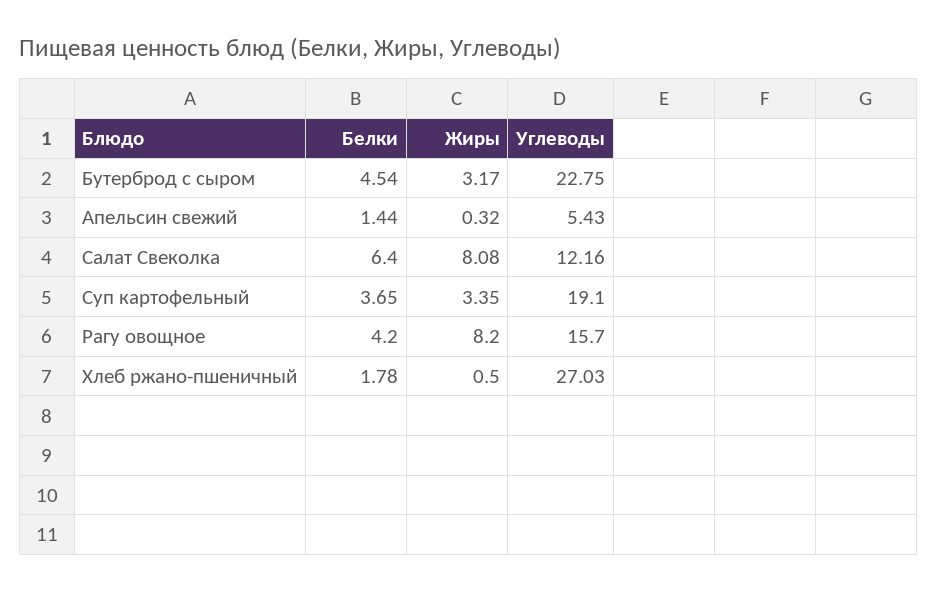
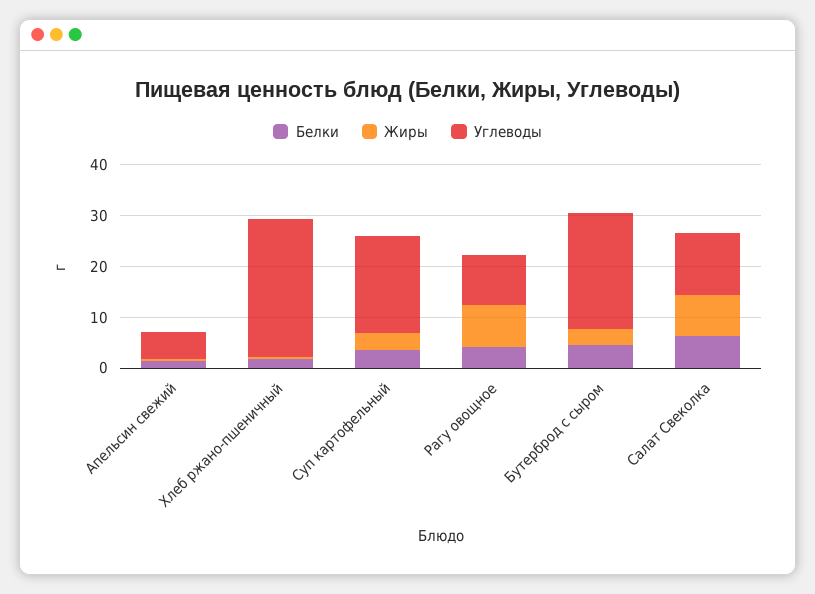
  {
    "Белки": {
      "Бутерброд с сыром": 4.54,
      "Апельсин свежий": 1.44,
      "Салат Свеколка": 6.4,
      "Суп картофельный": 3.65,
      "Рагу овощное": 4.2,
      "Хлеб ржано-пшеничный": 1.78
    },
    "Жиры": {
      "Бутерброд с сыром": 3.17,
      "Апельсин свежий": 0.32,
      "Салат Свеколка": 8.08,
      "Суп картофельный": 3.35,
      "Рагу овощное": 8.2,
      "Хлеб ржано-пшеничный": 0.5
    },
    "Углеводы": {
      "Бутерброд с сыром": 22.75,
      "Апельсин свежий": 5.43,
      "Салат Свеколка": 12.16,
      "Суп картофельный": 19.1,
-     "Рагу овощное": 15.7,
+     "Рагу овощное": 10,
      "Хлеб ржано-пшеничный": 27.03
    }
  }

